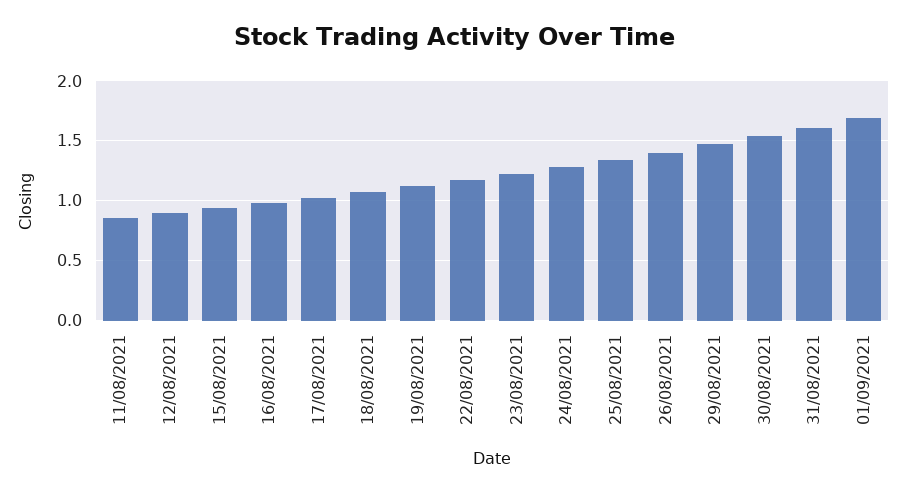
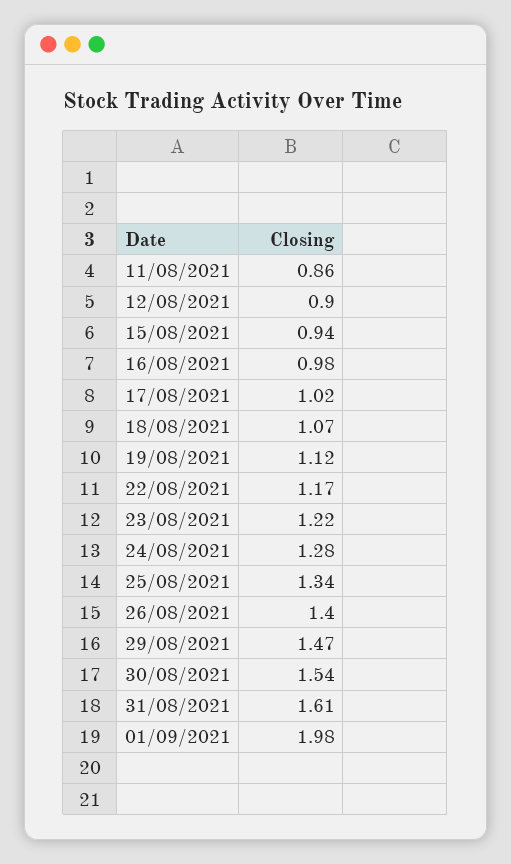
  {
    "11/08/2021": 0.86,
    "12/08/2021": 0.9,
    "15/08/2021": 0.94,
    "16/08/2021": 0.98,
    "17/08/2021": 1.02,
    "18/08/2021": 1.07,
    "19/08/2021": 1.12,
    "22/08/2021": 1.17,
    "23/08/2021": 1.22,
    "24/08/2021": 1.28,
    "25/08/2021": 1.34,
    "26/08/2021": 1.4,
    "29/08/2021": 1.47,
    "30/08/2021": 1.54,
    "31/08/2021": 1.61,
-   "01/09/2021": 1.7
+   "01/09/2021": 1.98
  }

